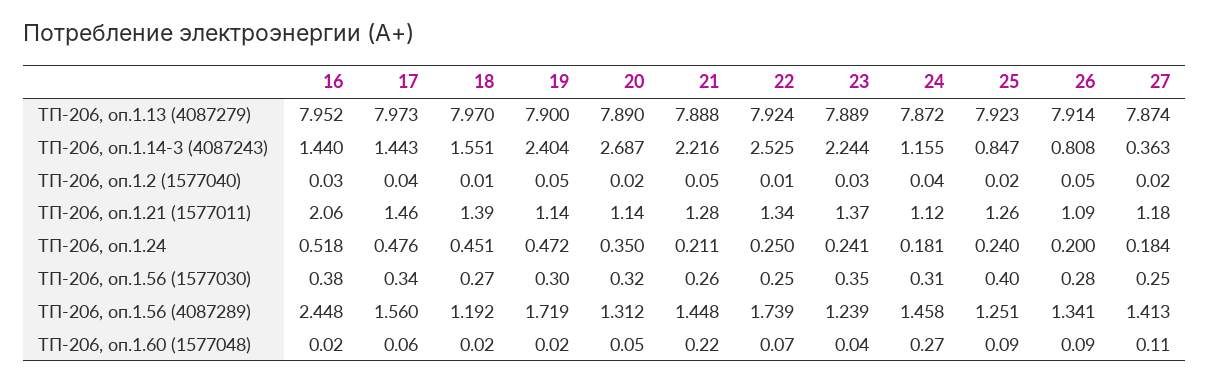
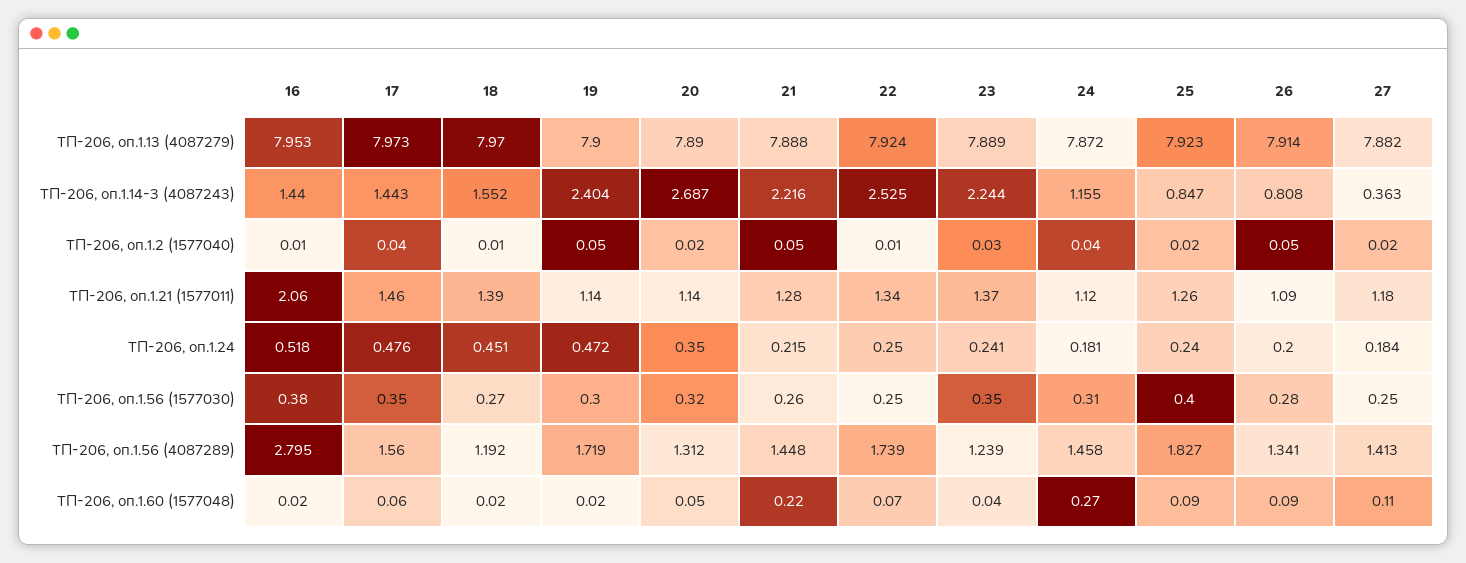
  {
    "16": {
-     "ТП-206, оп.1.13 (4087279)": 7.952,
+     "ТП-206, оп.1.13 (4087279)": 7.953,
      "ТП-206, оп.1.14-3 (4087243)": 1.44,
-     "ТП-206, оп.1.2 (1577040)": 0.03,
+     "ТП-206, оп.1.2 (1577040)": 0.01,
      "ТП-206, оп.1.21 (1577011)": 2.06,
      "ТП-206, оп.1.24": 0.518,
      "ТП-206, оп.1.56 (1577030)": 0.38,
-     "ТП-206, оп.1.56 (4087289)": 2.448,
+     "ТП-206, оп.1.56 (4087289)": 2.795,
      "ТП-206, оп.1.60 (1577048)": 0.02
    },
    "17": {
      "ТП-206, оп.1.13 (4087279)": 7.973,
      "ТП-206, оп.1.14-3 (4087243)": 1.443,
      "ТП-206, оп.1.2 (1577040)": 0.04,
      "ТП-206, оп.1.21 (1577011)": 1.46,
      "ТП-206, оп.1.24": 0.476,
-     "ТП-206, оп.1.56 (1577030)": 0.34,
+     "ТП-206, оп.1.56 (1577030)": 0.35,
      "ТП-206, оп.1.56 (4087289)": 1.56,
      "ТП-206, оп.1.60 (1577048)": 0.06
    },
    "18": {
      "ТП-206, оп.1.13 (4087279)": 7.97,
-     "ТП-206, оп.1.14-3 (4087243)": 1.551,
+     "ТП-206, оп.1.14-3 (4087243)": 1.552,
      "ТП-206, оп.1.2 (1577040)": 0.01,
      "ТП-206, оп.1.21 (1577011)": 1.39,
      "ТП-206, оп.1.24": 0.451,
      "ТП-206, оп.1.56 (1577030)": 0.27,
      "ТП-206, оп.1.56 (4087289)": 1.192,
      "ТП-206, оп.1.60 (1577048)": 0.02
    },
    "19": {
      "ТП-206, оп.1.13 (4087279)": 7.9,
      "ТП-206, оп.1.14-3 (4087243)": 2.404,
      "ТП-206, оп.1.2 (1577040)": 0.05,
      "ТП-206, оп.1.21 (1577011)": 1.14,
      "ТП-206, оп.1.24": 0.472,
      "ТП-206, оп.1.56 (1577030)": 0.3,
      "ТП-206, оп.1.56 (4087289)": 1.719,
      "ТП-206, оп.1.60 (1577048)": 0.02
    },
    "20": {
      "ТП-206, оп.1.13 (4087279)": 7.89,
      "ТП-206, оп.1.14-3 (4087243)": 2.687,
      "ТП-206, оп.1.2 (1577040)": 0.02,
      "ТП-206, оп.1.21 (1577011)": 1.14,
      "ТП-206, оп.1.24": 0.35,
      "ТП-206, оп.1.56 (1577030)": 0.32,
      "ТП-206, оп.1.56 (4087289)": 1.312,
      "ТП-206, оп.1.60 (1577048)": 0.05
    },
    "21": {
      "ТП-206, оп.1.13 (4087279)": 7.888,
      "ТП-206, оп.1.14-3 (4087243)": 2.216,
      "ТП-206, оп.1.2 (1577040)": 0.05,
      "ТП-206, оп.1.21 (1577011)": 1.28,
-     "ТП-206, оп.1.24": 0.211,
+     "ТП-206, оп.1.24": 0.215,
      "ТП-206, оп.1.56 (1577030)": 0.26,
      "ТП-206, оп.1.56 (4087289)": 1.448,
      "ТП-206, оп.1.60 (1577048)": 0.22
    },
    "22": {
      "ТП-206, оп.1.13 (4087279)": 7.924,
      "ТП-206, оп.1.14-3 (4087243)": 2.525,
      "ТП-206, оп.1.2 (1577040)": 0.01,
      "ТП-206, оп.1.21 (1577011)": 1.34,
      "ТП-206, оп.1.24": 0.25,
      "ТП-206, оп.1.56 (1577030)": 0.25,
      "ТП-206, оп.1.56 (4087289)": 1.739,
      "ТП-206, оп.1.60 (1577048)": 0.07
    },
    "23": {
      "ТП-206, оп.1.13 (4087279)": 7.889,
      "ТП-206, оп.1.14-3 (4087243)": 2.244,
      "ТП-206, оп.1.2 (1577040)": 0.03,
      "ТП-206, оп.1.21 (1577011)": 1.37,
      "ТП-206, оп.1.24": 0.241,
      "ТП-206, оп.1.56 (1577030)": 0.35,
      "ТП-206, оп.1.56 (4087289)": 1.239,
      "ТП-206, оп.1.60 (1577048)": 0.04
    },
    "24": {
      "ТП-206, оп.1.13 (4087279)": 7.872,
      "ТП-206, оп.1.14-3 (4087243)": 1.155,
      "ТП-206, оп.1.2 (1577040)": 0.04,
      "ТП-206, оп.1.21 (1577011)": 1.12,
      "ТП-206, оп.1.24": 0.181,
      "ТП-206, оп.1.56 (1577030)": 0.31,
      "ТП-206, оп.1.56 (4087289)": 1.458,
      "ТП-206, оп.1.60 (1577048)": 0.27
    },
    "25": {
      "ТП-206, оп.1.13 (4087279)": 7.923,
      "ТП-206, оп.1.14-3 (4087243)": 0.847,
      "ТП-206, оп.1.2 (1577040)": 0.02,
      "ТП-206, оп.1.21 (1577011)": 1.26,
      "ТП-206, оп.1.24": 0.24,
      "ТП-206, оп.1.56 (1577030)": 0.4,
-     "ТП-206, оп.1.56 (4087289)": 1.251,
+     "ТП-206, оп.1.56 (4087289)": 1.827,
      "ТП-206, оп.1.60 (1577048)": 0.09
    },
    "26": {
      "ТП-206, оп.1.13 (4087279)": 7.914,
      "ТП-206, оп.1.14-3 (4087243)": 0.808,
      "ТП-206, оп.1.2 (1577040)": 0.05,
      "ТП-206, оп.1.21 (1577011)": 1.09,
      "ТП-206, оп.1.24": 0.2,
      "ТП-206, оп.1.56 (1577030)": 0.28,
      "ТП-206, оп.1.56 (4087289)": 1.341,
      "ТП-206, оп.1.60 (1577048)": 0.09
    },
    "27": {
-     "ТП-206, оп.1.13 (4087279)": 7.874,
+     "ТП-206, оп.1.13 (4087279)": 7.882,
      "ТП-206, оп.1.14-3 (4087243)": 0.363,
      "ТП-206, оп.1.2 (1577040)": 0.02,
      "ТП-206, оп.1.21 (1577011)": 1.18,
      "ТП-206, оп.1.24": 0.184,
      "ТП-206, оп.1.56 (1577030)": 0.25,
      "ТП-206, оп.1.56 (4087289)": 1.413,
      "ТП-206, оп.1.60 (1577048)": 0.11
    }
  }

